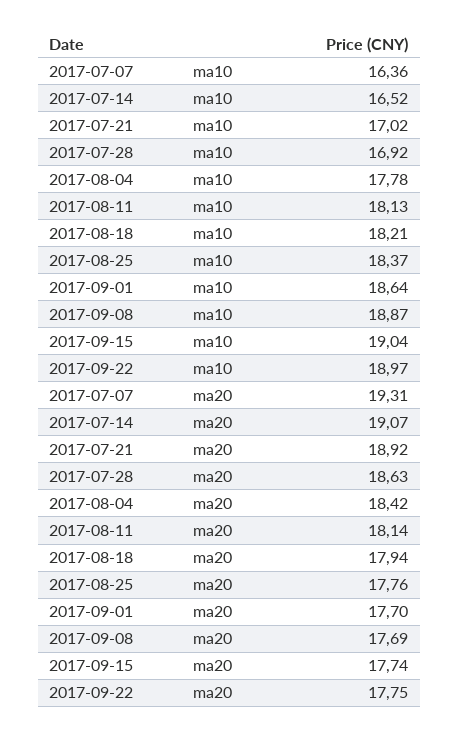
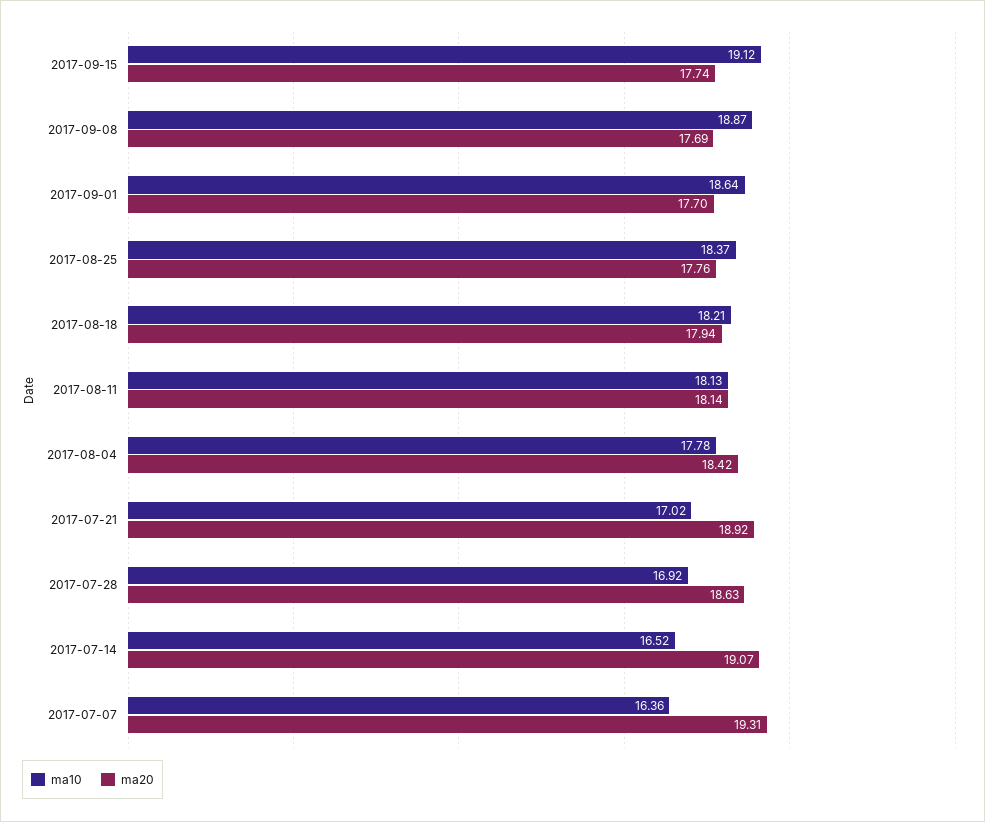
  {
    "ma10": {
      "2017-07-07": 16.36,
      "2017-07-14": 16.52,
      "2017-07-21": 17.02,
      "2017-07-28": 16.92,
      "2017-08-04": 17.78,
      "2017-08-11": 18.13,
      "2017-08-18": 18.21,
      "2017-08-25": 18.37,
      "2017-09-01": 18.64,
      "2017-09-08": 18.87,
-     "2017-09-15": 19.04,
+     "2017-09-15": 19.12
-     "2017-09-22": 18.97
    },
    "ma20": {
      "2017-07-07": 19.31,
      "2017-07-14": 19.07,
      "2017-07-21": 18.92,
      "2017-07-28": 18.63,
      "2017-08-04": 18.42,
      "2017-08-11": 18.14,
      "2017-08-18": 17.94,
      "2017-08-25": 17.76,
      "2017-09-01": 17.7,
      "2017-09-08": 17.69,
-     "2017-09-15": 17.74,
+     "2017-09-15": 17.74
-     "2017-09-22": 17.75
    }
  }

